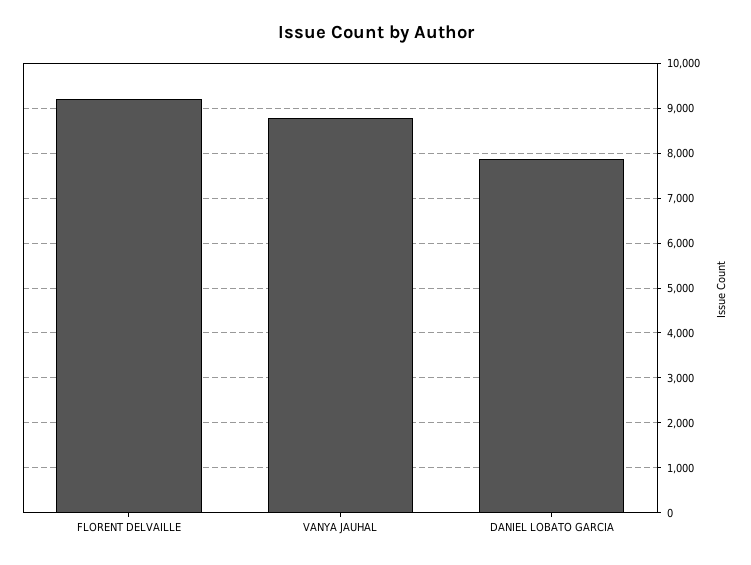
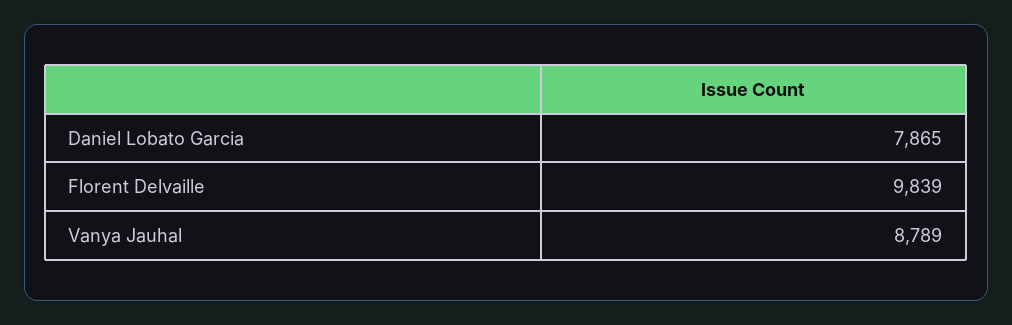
  {
-   "FLORENT DELVAILLE": 9200,
+   "FLORENT DELVAILLE": 9839,
    "VANYA JAUHAL": 8789,
    "DANIEL LOBATO GARCIA": 7865
  }

